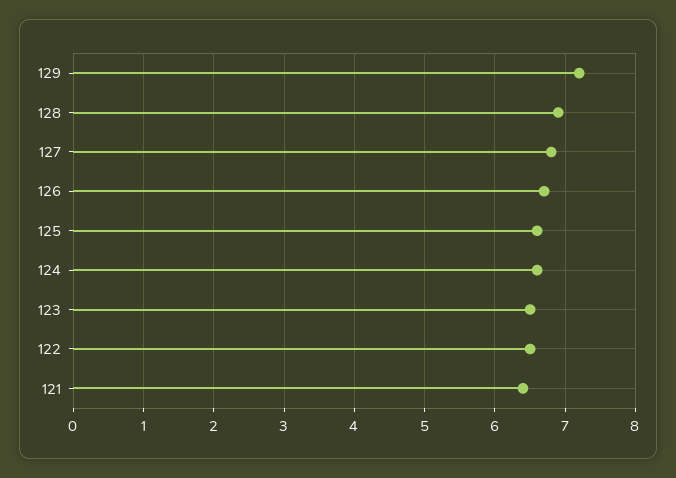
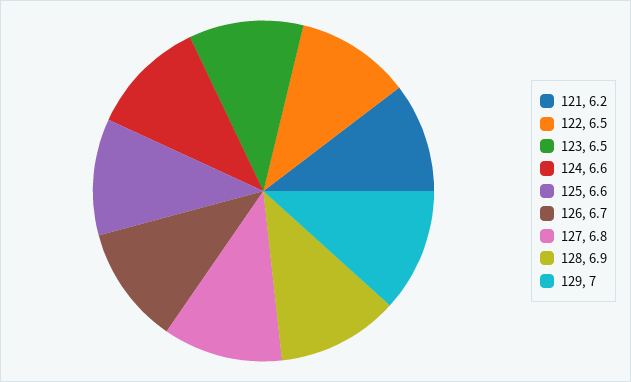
  {
-   "129": 7.2,
+   "129": 7,
    "128": 6.9,
    "127": 6.8,
    "126": 6.7,
    "125": 6.6,
    "124": 6.6,
    "123": 6.5,
    "122": 6.5,
-   "121": 6.4
+   "121": 6.2
  }

